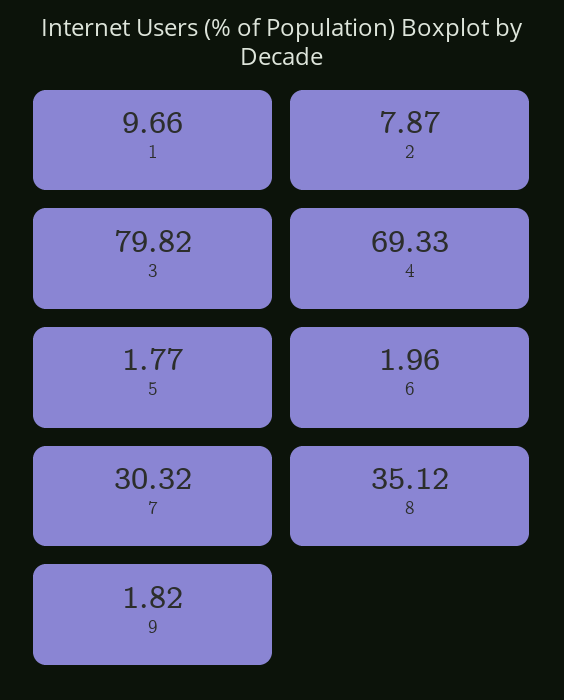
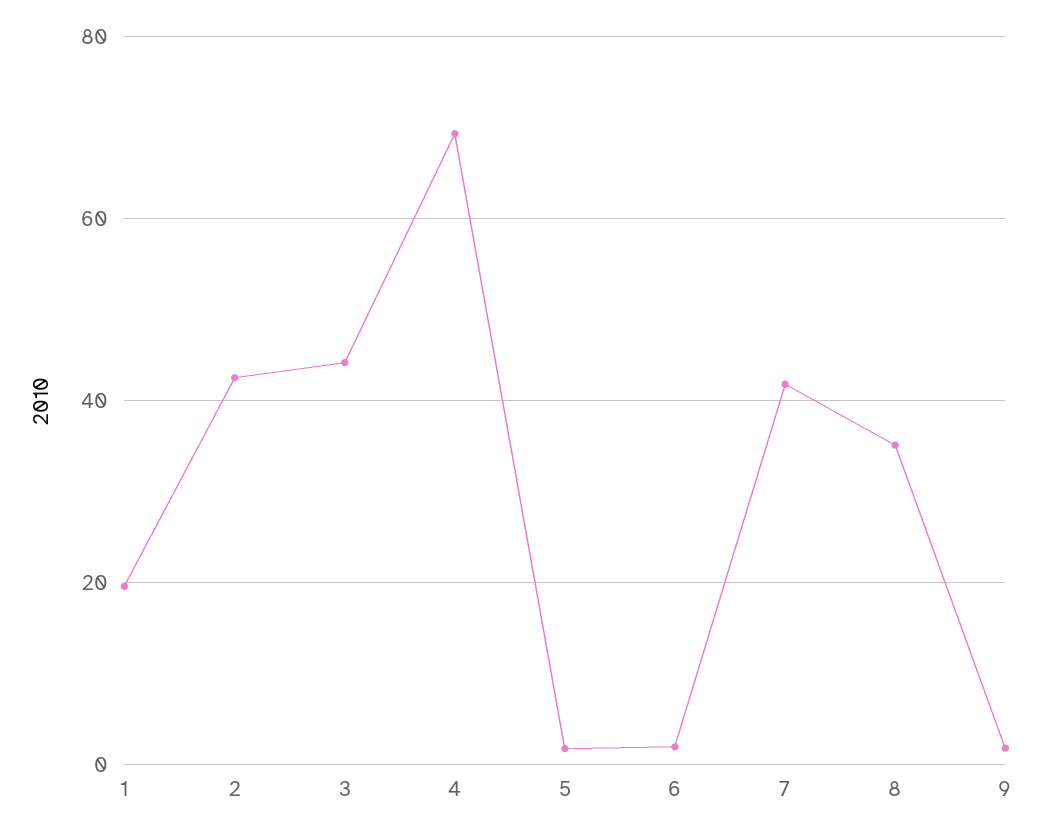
  {
-   "1": 9.66,
+   "1": 20,
-   "2": 7.87,
+   "2": 42,
-   "3": 79.82,
+   "3": 44,
    "4": 69.33,
    "5": 1.77,
    "6": 1.96,
-   "7": 30.32,
+   "7": 42,
    "8": 35.12,
    "9": 1.82
  }

